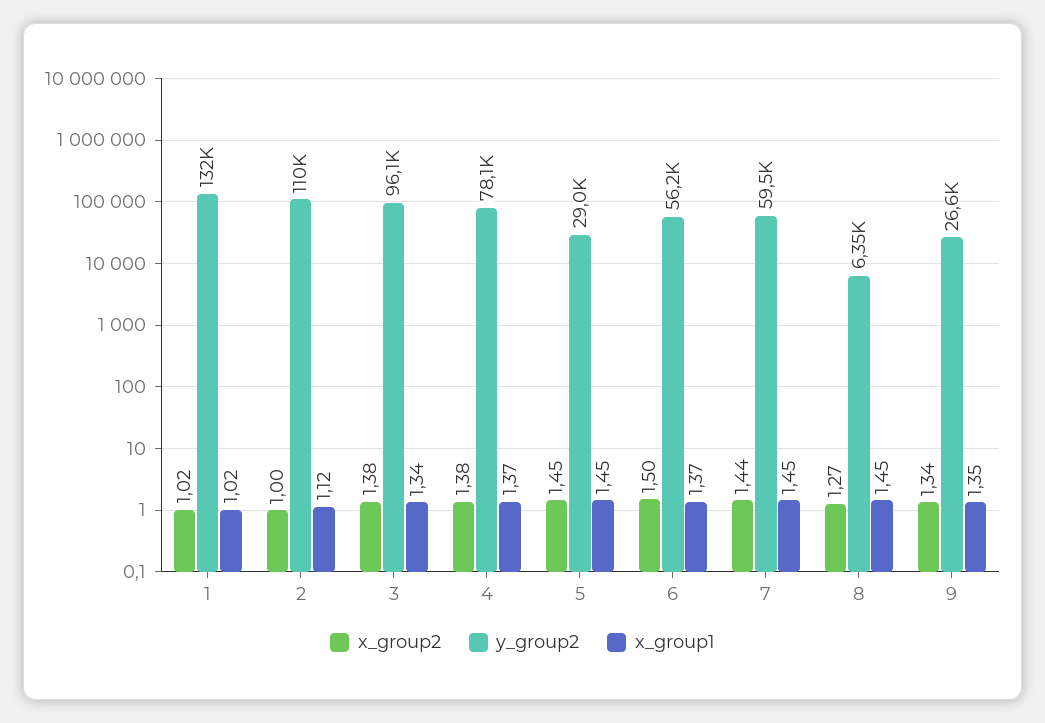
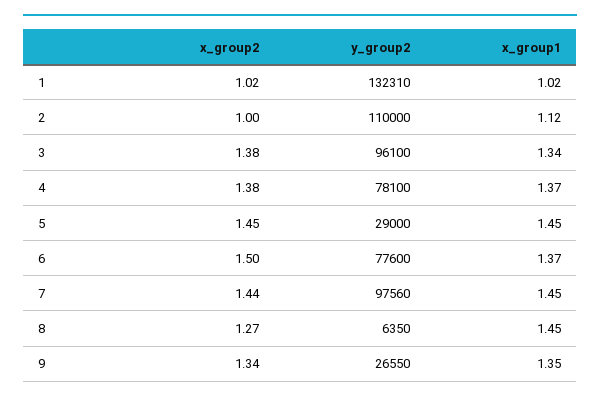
  {
    "x_group2": {
      "1": 1.02,
      "2": 1,
      "3": 1.38,
      "4": 1.38,
      "5": 1.45,
      "6": 1.5,
      "7": 1.44,
      "8": 1.27,
      "9": 1.34
    },
    "y_group2": {
      "1": 132310,
      "2": 110000,
      "3": 96100,
      "4": 78100,
      "5": 29000,
-     "6": 56200,
+     "6": 77600,
-     "7": 59500,
+     "7": 97560,
      "8": 6350,
      "9": 26550
    },
    "x_group1": {
      "1": 1.02,
      "2": 1.12,
      "3": 1.34,
      "4": 1.37,
      "5": 1.45,
      "6": 1.37,
      "7": 1.45,
      "8": 1.45,
      "9": 1.35
    }
  }

